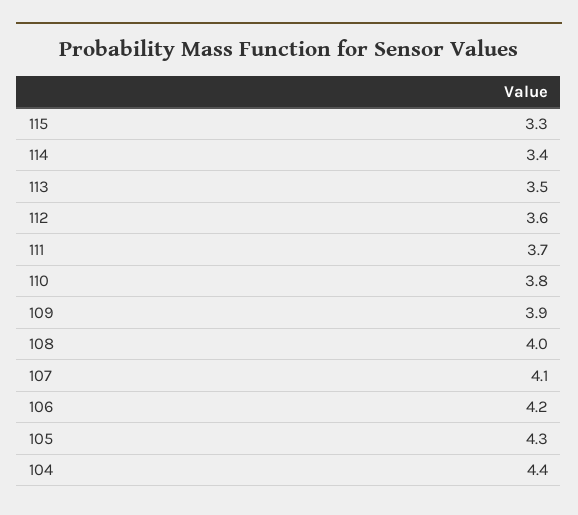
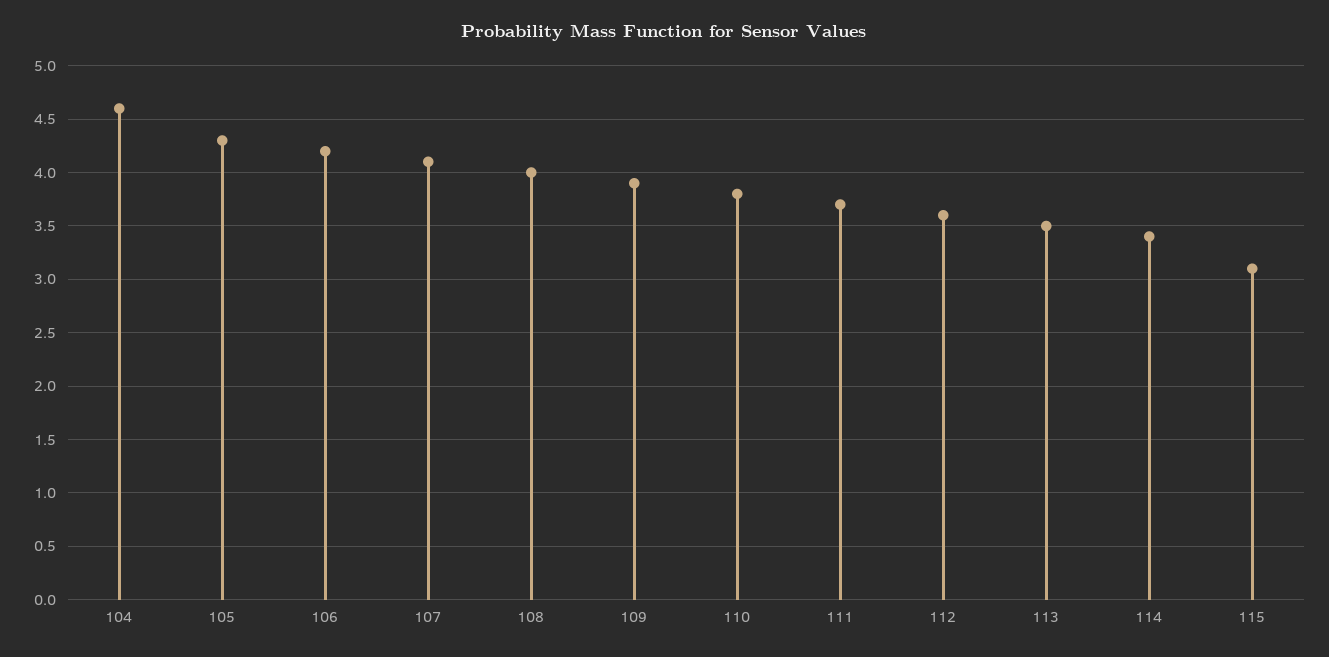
  {
-   "115": 3.3,
+   "115": 3.1,
    "114": 3.4,
    "113": 3.5,
    "112": 3.6,
    "111": 3.7,
    "110": 3.8,
    "109": 3.9,
    "108": 4,
    "107": 4.1,
    "106": 4.2,
    "105": 4.3,
-   "104": 4.4
+   "104": 4.6
  }

